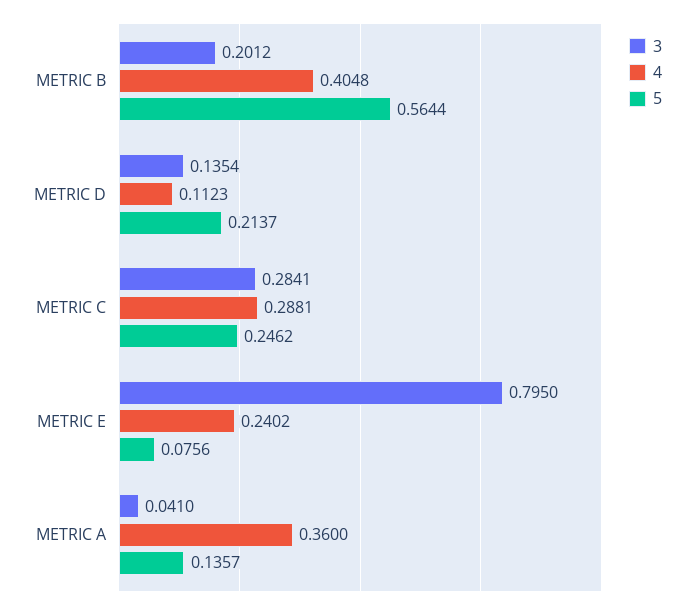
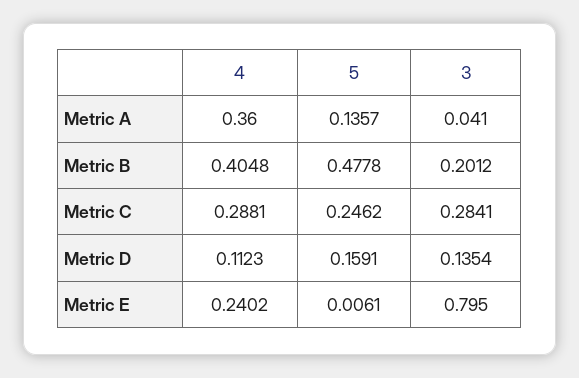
  {
    "3": {
      "METRIC B": 0.2012,
      "METRIC D": 0.1354,
      "METRIC C": 0.2841,
      "METRIC E": 0.795,
      "METRIC A": 0.041
    },
    "4": {
      "METRIC B": 0.4048,
      "METRIC D": 0.1123,
      "METRIC C": 0.2881,
      "METRIC E": 0.2402,
      "METRIC A": 0.36
    },
    "5": {
-     "METRIC B": 0.5644,
+     "METRIC B": 0.4778,
-     "METRIC D": 0.2137,
+     "METRIC D": 0.1591,
      "METRIC C": 0.2462,
-     "METRIC E": 0.0756,
+     "METRIC E": 0.0061,
      "METRIC A": 0.1357
    }
  }

